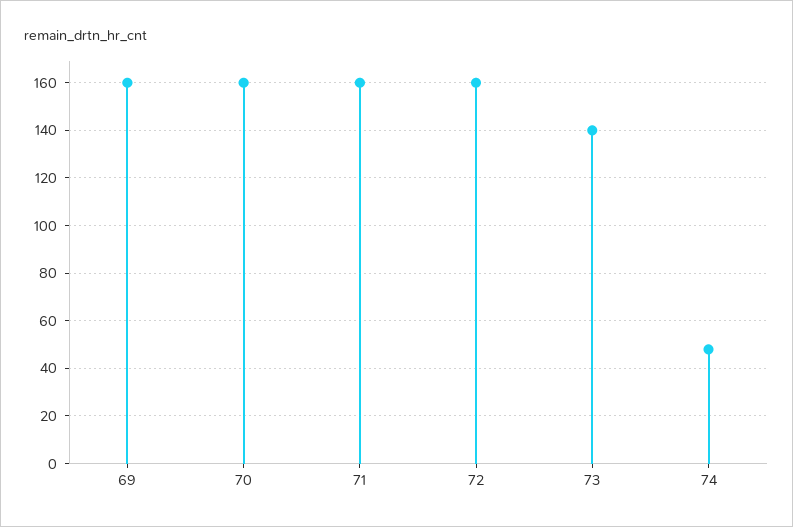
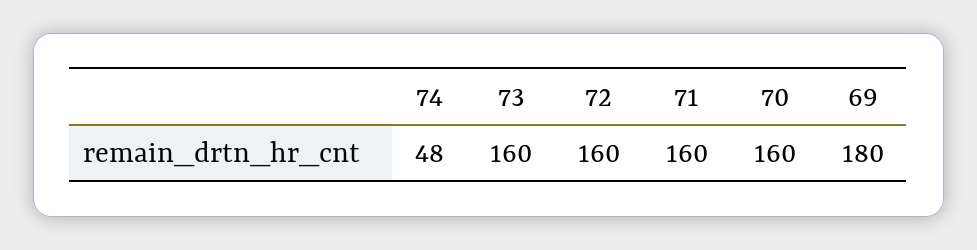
  {
-   "69": 160,
+   "69": 180,
    "70": 160,
    "71": 160,
    "72": 160,
-   "73": 140,
+   "73": 160,
    "74": 48
  }

